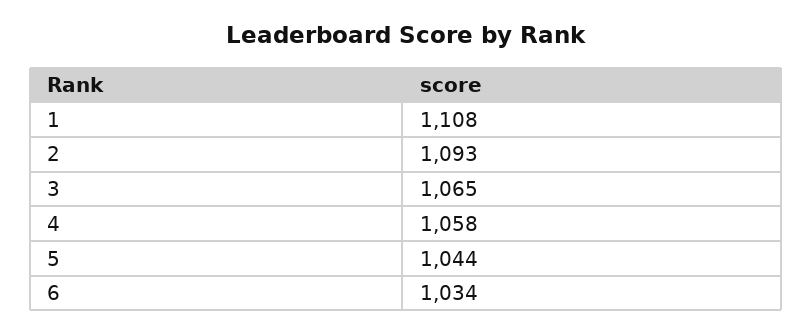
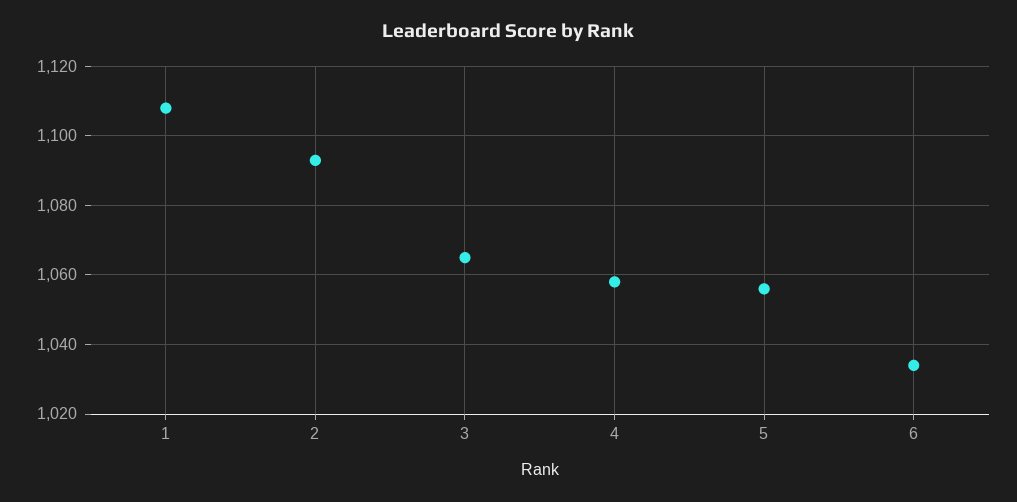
  {
    "1": 1108,
    "2": 1093,
    "3": 1065,
    "4": 1058,
-   "5": 1044,
+   "5": 1055,
    "6": 1034
  }

